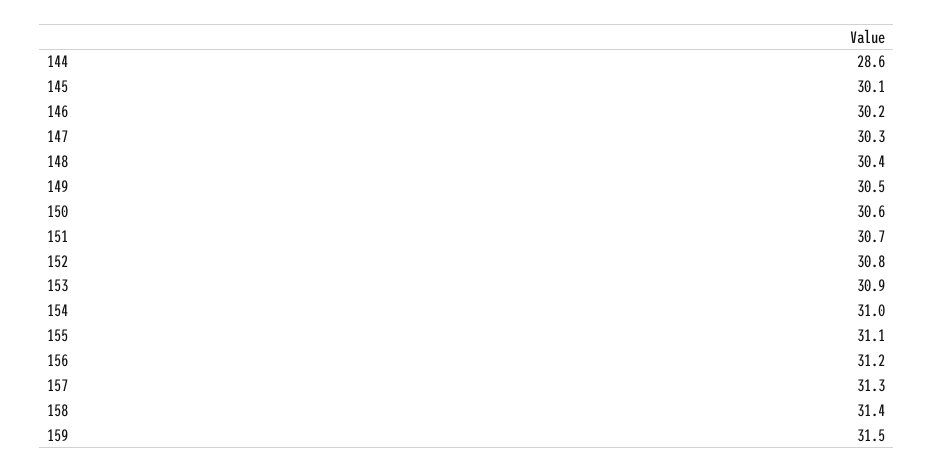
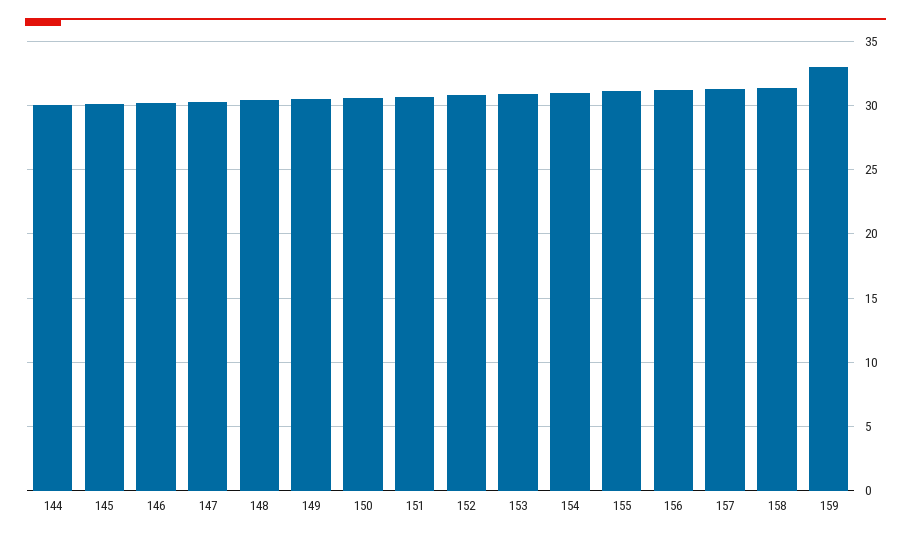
  {
-   "144": 28.6,
+   "144": 30,
    "145": 30.1,
    "146": 30.2,
    "147": 30.3,
    "148": 30.4,
    "149": 30.5,
    "150": 30.6,
    "151": 30.7,
    "152": 30.8,
    "153": 30.9,
    "154": 31,
    "155": 31.1,
    "156": 31.2,
    "157": 31.3,
    "158": 31.4,
-   "159": 31.5
+   "159": 33
  }

